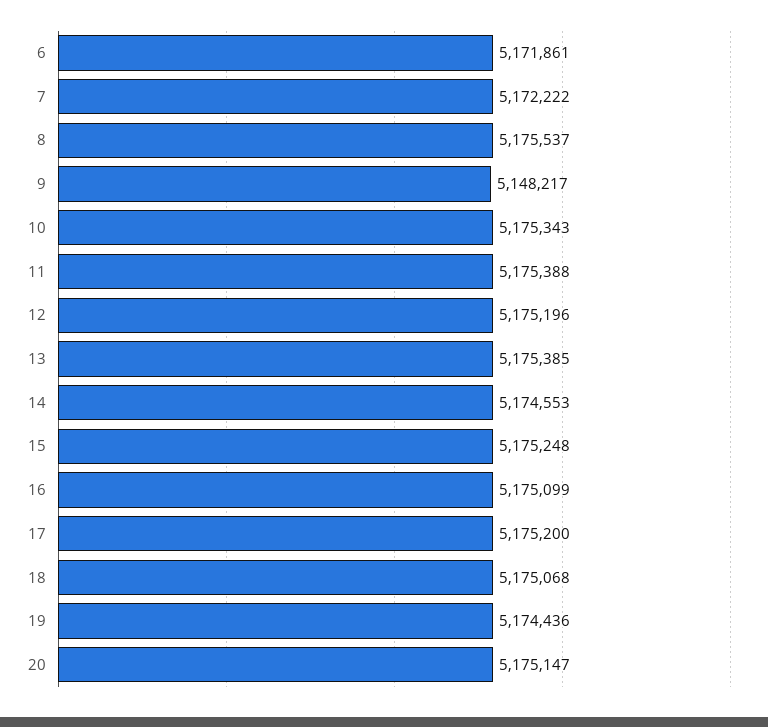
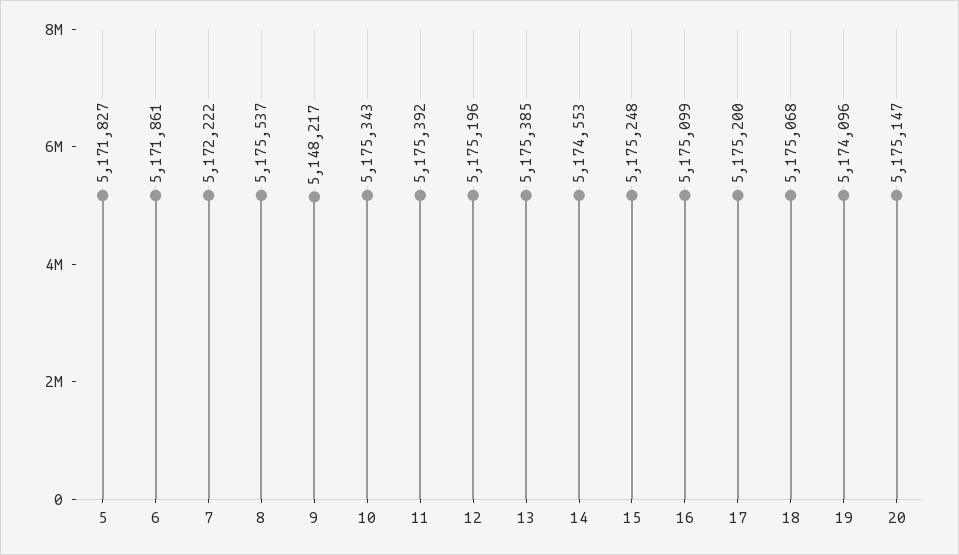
  {
    "6": 5171861,
    "7": 5172222,
    "8": 5175537,
    "9": 5148217,
    "10": 5175343,
-   "11": 5175388,
+   "11": 5175392,
    "12": 5175196,
    "13": 5175385,
    "14": 5174553,
    "15": 5175248,
    "16": 5175099,
    "17": 5175200,
    "18": 5175068,
-   "19": 5174436,
+   "19": 5174096,
-   "20": 5175147
+   "20": 5175147,
+   "5": 5171827
  }

